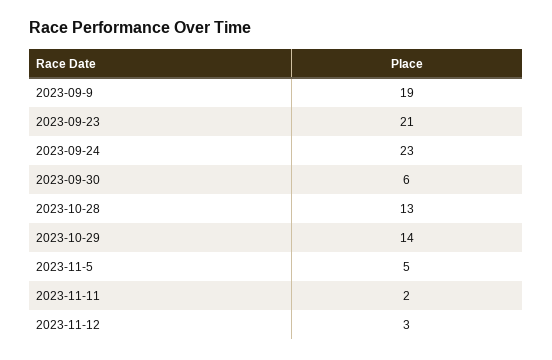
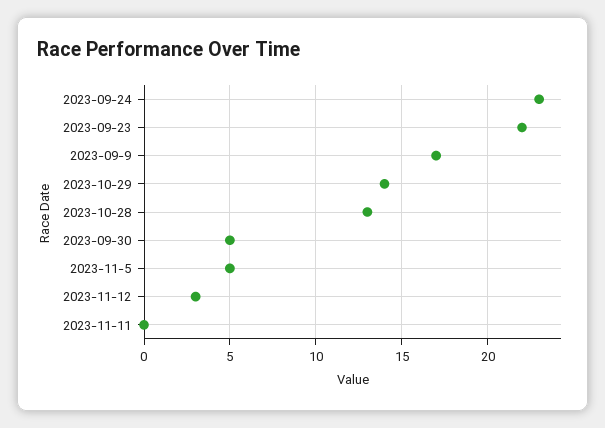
  {
-   "2023-09-9": 19,
+   "2023-09-9": 17,
-   "2023-09-23": 21,
+   "2023-09-23": 22,
    "2023-09-24": 23,
-   "2023-09-30": 6,
+   "2023-09-30": 5,
    "2023-10-28": 13,
    "2023-10-29": 14,
    "2023-11-5": 5,
-   "2023-11-11": 2,
+   "2023-11-11": 0,
    "2023-11-12": 3
  }

